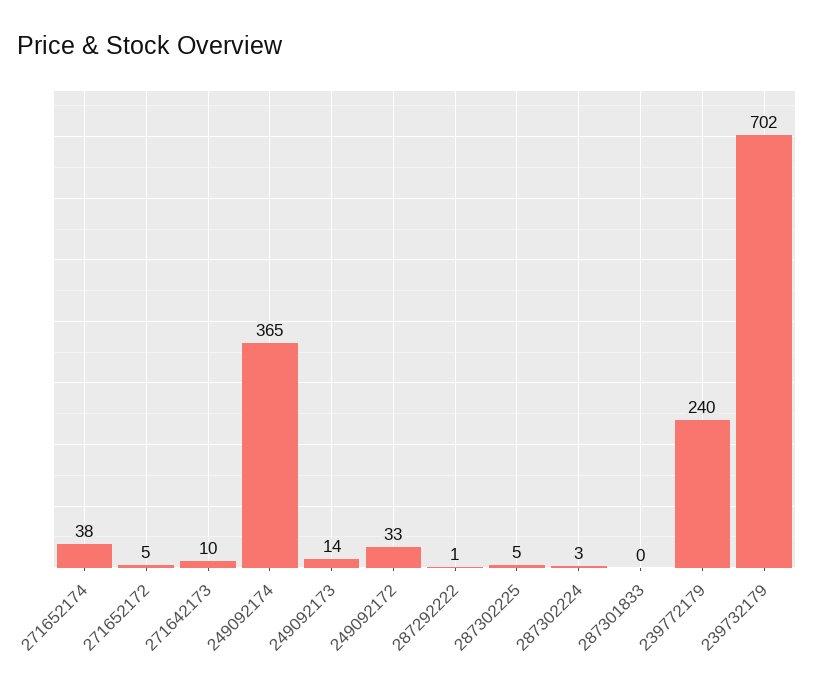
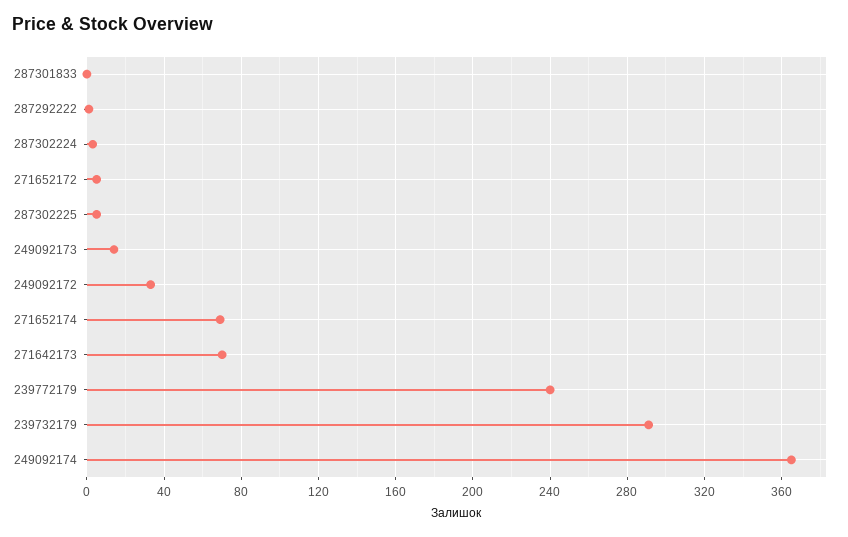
  {
-   "271652174": 38,
+   "271652174": 70,
    "271652172": 5,
-   "271642173": 10,
+   "271642173": 70,
    "249092174": 365,
    "249092173": 14,
    "249092172": 33,
    "287292222": 1,
    "287302225": 5,
    "287302224": 3,
    "287301833": 0,
    "239772179": 240,
-   "239732179": 702
+   "239732179": 290
  }

